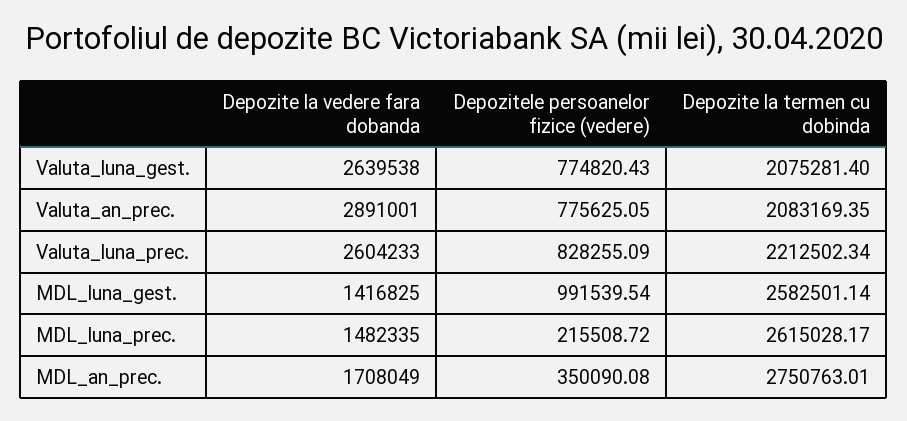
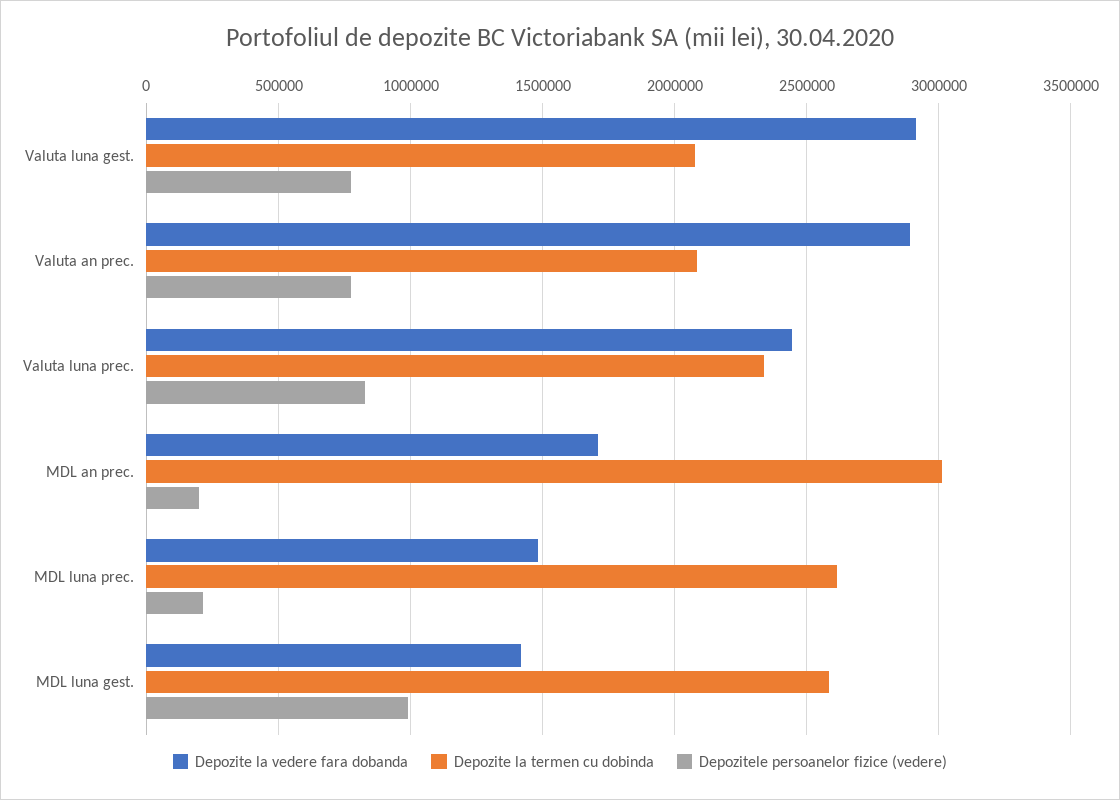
  {
    "Depozite la vedere fara dobanda": {
-     "Valuta_luna_gest.": 2639538,
+     "Valuta_luna_gest.": 2900000,
      "Valuta_an_prec.": 2891001,
-     "Valuta_luna_prec.": 2604233,
+     "Valuta_luna_prec.": 2450000,
      "MDL_luna_gest.": 1416825,
      "MDL_luna_prec.": 1482335,
      "MDL_an_prec.": 1708049
    },
    "Depozitele persoanelor fizice (vedere)": {
      "Valuta_luna_gest.": 774820.43,
      "Valuta_an_prec.": 775625.05,
      "Valuta_luna_prec.": 828255.09,
      "MDL_luna_gest.": 991539.54,
      "MDL_luna_prec.": 215508.72,
-     "MDL_an_prec.": 350090.08
+     "MDL_an_prec.": 200000
    },
    "Depozite la termen cu dobinda": {
      "Valuta_luna_gest.": 2075281.4,
      "Valuta_an_prec.": 2083169.35,
-     "Valuta_luna_prec.": 2212502.34,
+     "Valuta_luna_prec.": 2350000,
      "MDL_luna_gest.": 2582501.14,
      "MDL_luna_prec.": 2615028.17,
-     "MDL_an_prec.": 2750763.01
+     "MDL_an_prec.": 3000000
    }
  }

